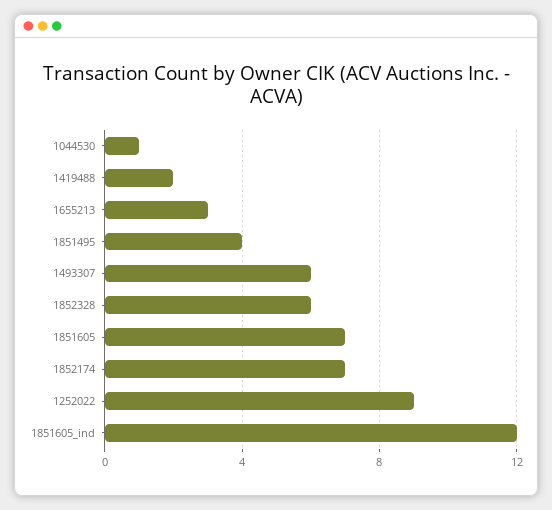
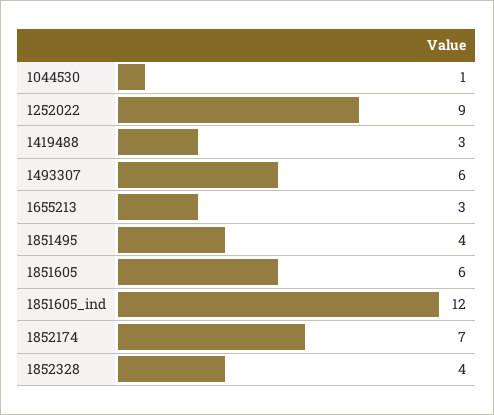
  {
    "1044530": 1,
-   "1419488": 2,
+   "1419488": 3,
    "1655213": 3,
    "1851495": 4,
    "1493307": 6,
-   "1852328": 6,
+   "1852328": 4,
-   "1851605": 7,
+   "1851605": 6,
    "1852174": 7,
    "1252022": 9,
    "1851605_ind": 12
  }

